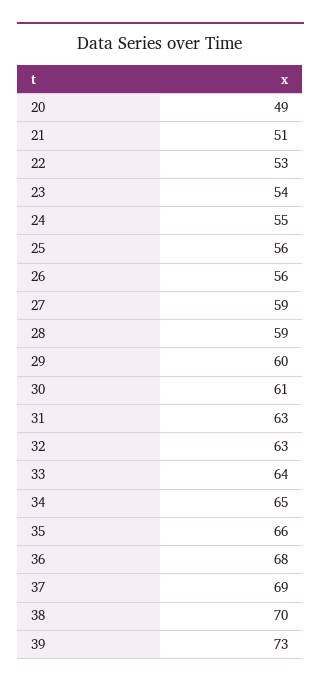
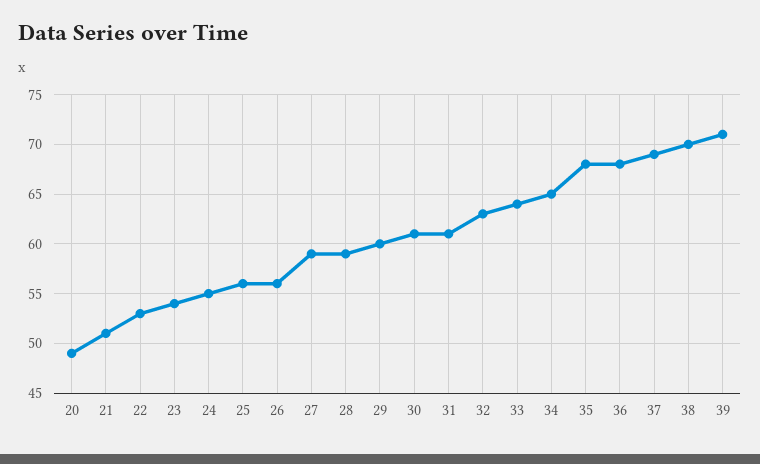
  {
    "20": 49,
    "21": 51,
    "22": 53,
    "23": 54,
    "24": 55,
    "25": 56,
    "26": 56,
    "27": 59,
    "28": 59,
    "29": 60,
    "30": 61,
-   "31": 63,
+   "31": 61,
    "32": 63,
    "33": 64,
    "34": 65,
-   "35": 66,
+   "35": 68,
    "36": 68,
    "37": 69,
    "38": 70,
-   "39": 73
+   "39": 71
  }

